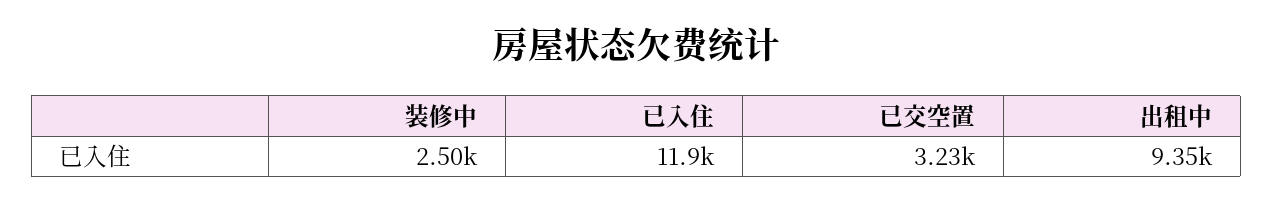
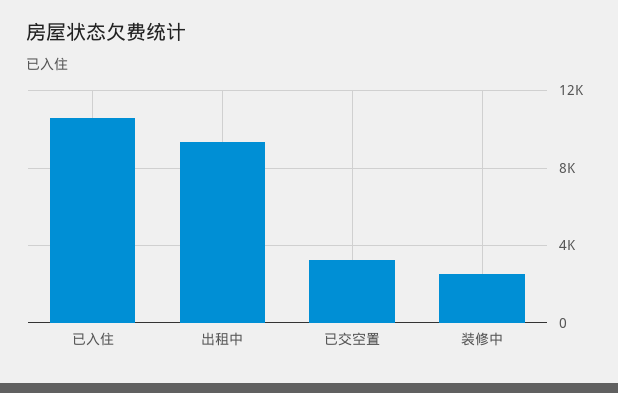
  {
    "装修中": 2500,
-   "已入住": 11900,
+   "已入住": 10500,
    "已交空置": 3230,
    "出租中": 9350
  }

